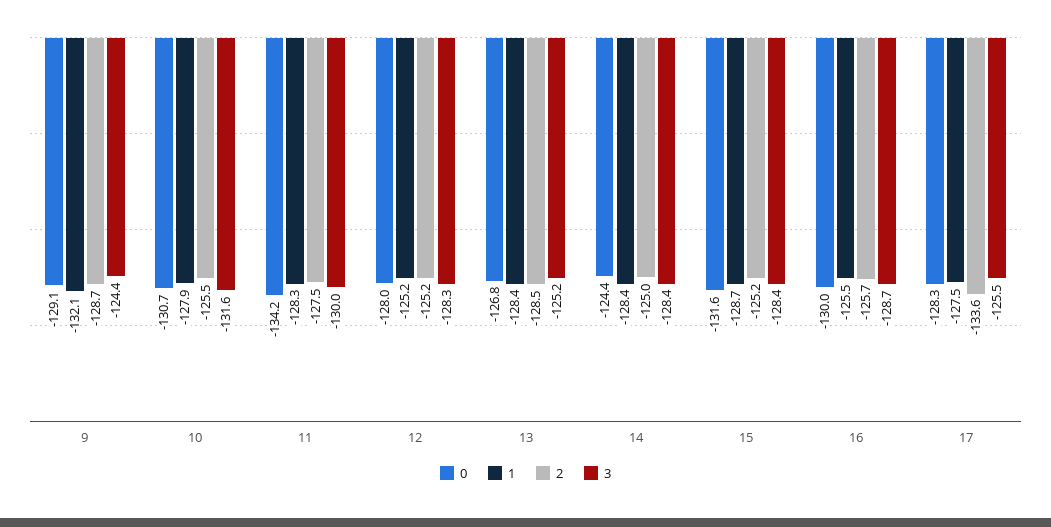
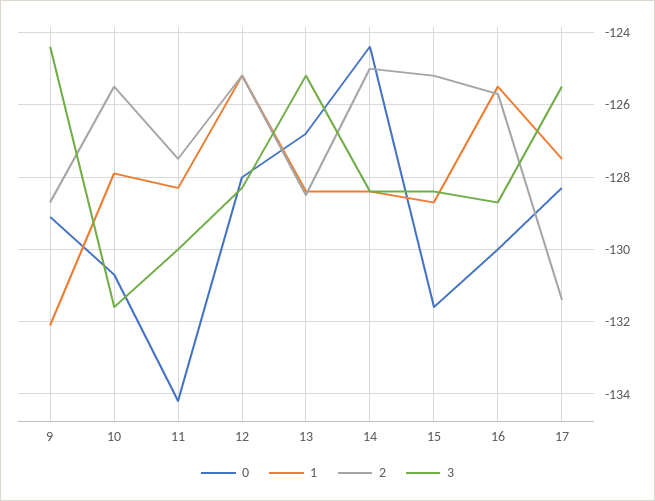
  {
    "0": {
      "9": -129.1,
      "10": -130.7,
      "11": -134.2,
      "12": -128,
      "13": -126.8,
      "14": -124.4,
      "15": -131.6,
      "16": -130,
      "17": -128.3
    },
    "1": {
      "9": -132.1,
      "10": -127.9,
      "11": -128.3,
      "12": -125.2,
      "13": -128.4,
      "14": -128.4,
      "15": -128.7,
      "16": -125.5,
      "17": -127.5
    },
    "2": {
      "9": -128.7,
      "10": -125.5,
      "11": -127.5,
      "12": -125.2,
      "13": -128.5,
      "14": -125,
      "15": -125.2,
      "16": -125.7,
-     "17": -133.6
+     "17": -131.5
    },
    "3": {
      "9": -124.4,
      "10": -131.6,
      "11": -130,
      "12": -128.3,
      "13": -125.2,
      "14": -128.4,
      "15": -128.4,
      "16": -128.7,
      "17": -125.5
    }
  }

